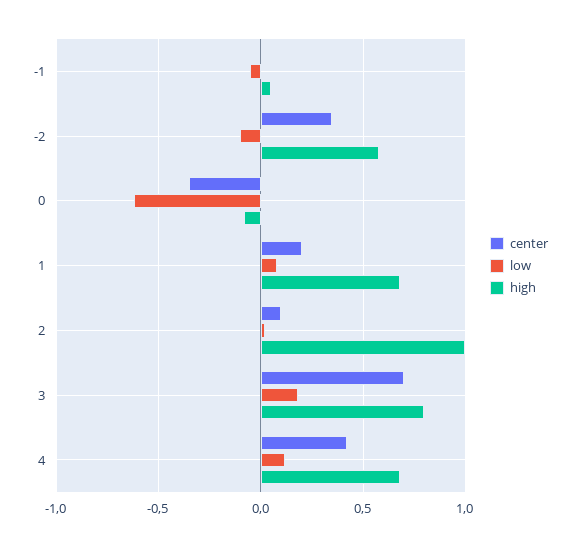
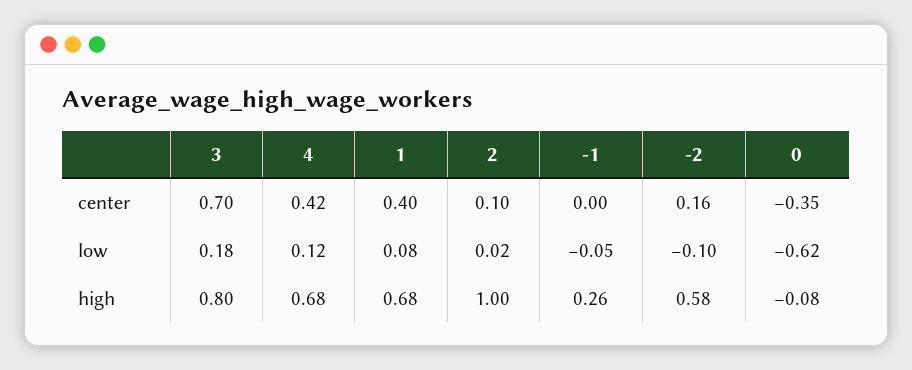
  {
    "center": {
      "-1": 0,
-     "-2": 0.35,
+     "-2": 0.16,
      "0": -0.35,
-     "1": 0.2,
+     "1": 0.4,
      "2": 0.1,
      "3": 0.7,
      "4": 0.42
    },
    "low": {
      "-1": -0.05,
      "-2": -0.1,
      "0": -0.62,
      "1": 0.08,
      "2": 0.02,
      "3": 0.18,
      "4": 0.12
    },
    "high": {
-     "-1": 0.05,
+     "-1": 0.26,
      "-2": 0.58,
      "0": -0.08,
      "1": 0.68,
      "2": 1,
      "3": 0.8,
      "4": 0.68
    }
  }

